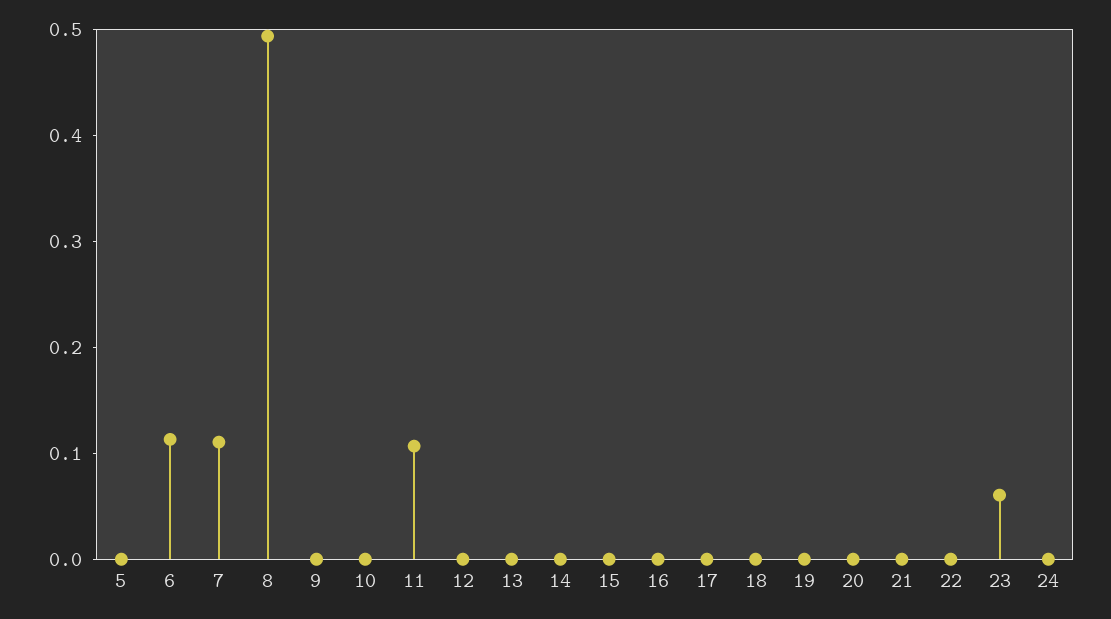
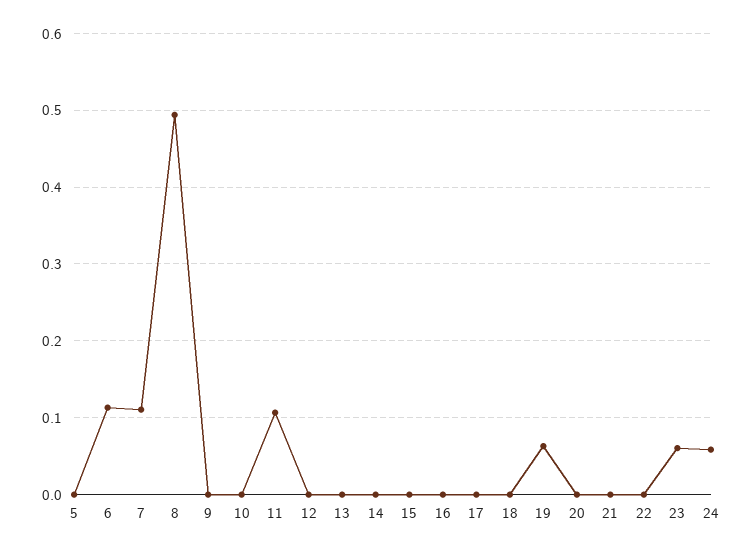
  {
    "5": 0,
    "6": 0.11,
    "7": 0.11,
    "8": 0.49,
    "9": 0,
    "10": 0,
    "11": 0.11,
    "12": 0,
    "13": 0,
    "14": 0,
    "15": 0,
    "16": 0,
    "17": 0,
    "18": 0,
-   "19": 0,
+   "19": 0.06,
    "20": 0,
    "21": 0,
    "22": 0,
    "23": 0.06,
-   "24": 0
+   "24": 0.06
  }

